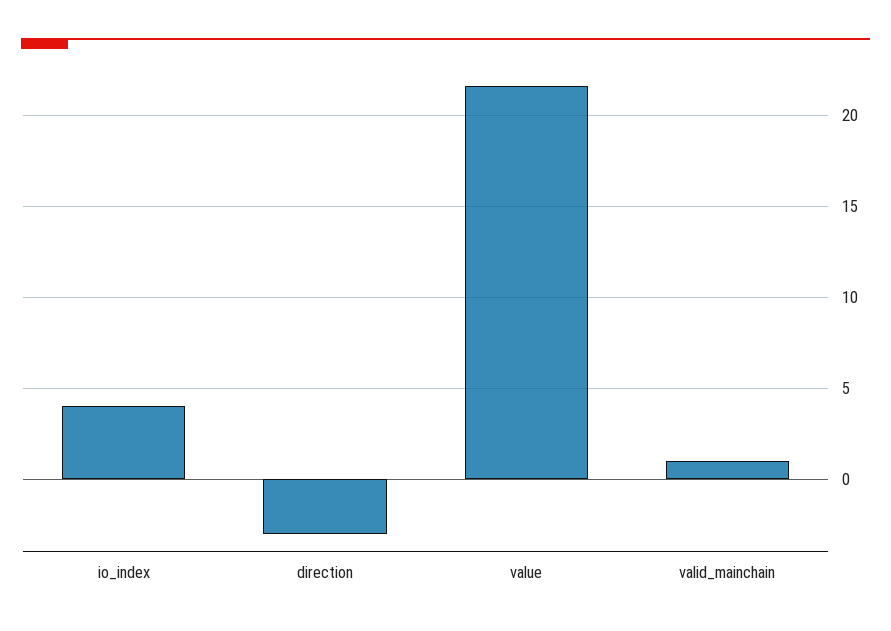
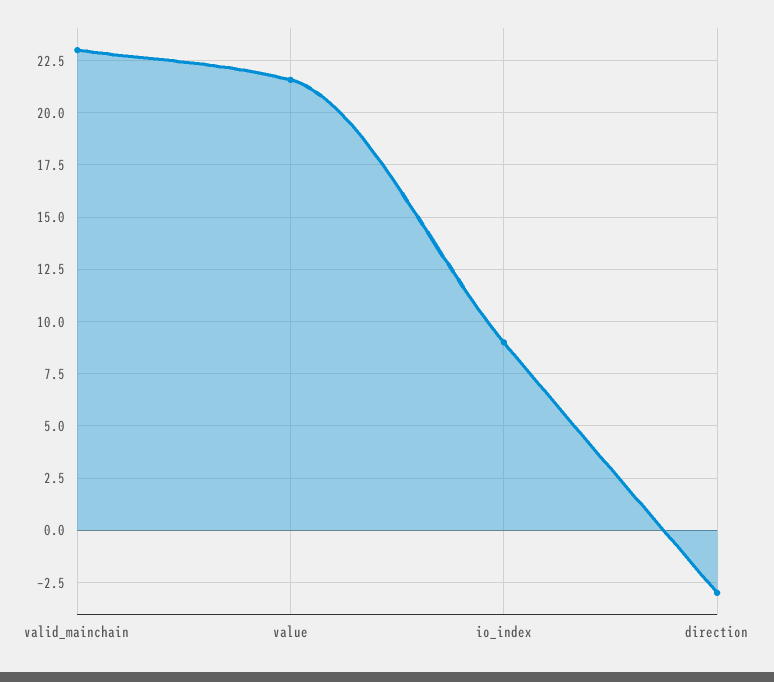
  {
-   "io_index": 4,
+   "io_index": 9,
    "direction": -3,
    "value": 21.5,
-   "valid_mainchain": 1
+   "valid_mainchain": 23
  }

